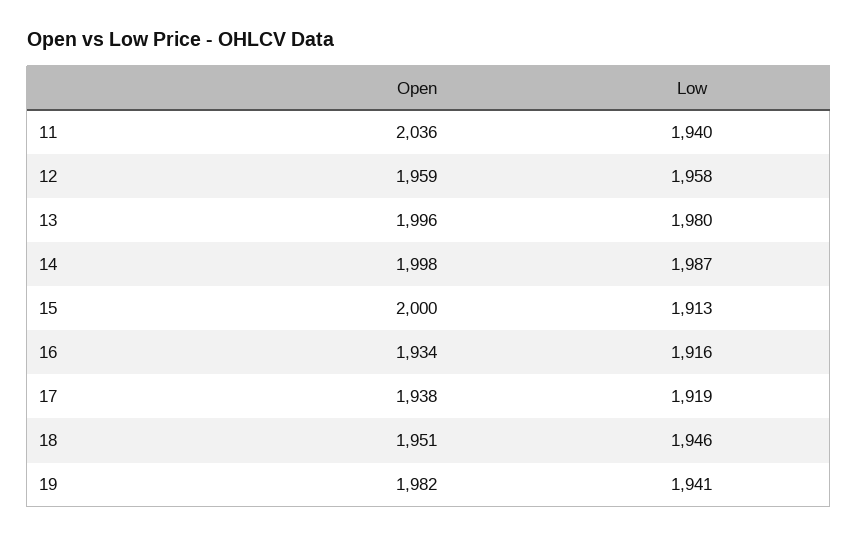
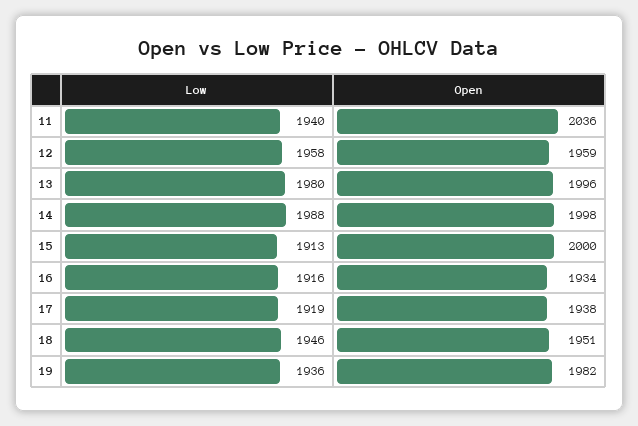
  {
    "Open": {
      "11": 2036,
      "12": 1959,
      "13": 1996,
      "14": 1998,
      "15": 2000,
      "16": 1934,
      "17": 1938,
      "18": 1951,
      "19": 1982
    },
    "Low": {
      "11": 1940,
      "12": 1958,
      "13": 1980,
-     "14": 1987,
+     "14": 1988,
      "15": 1913,
      "16": 1916,
      "17": 1919,
      "18": 1946,
-     "19": 1941
+     "19": 1936
    }
  }

